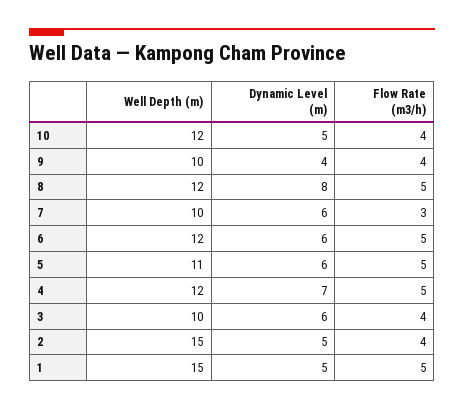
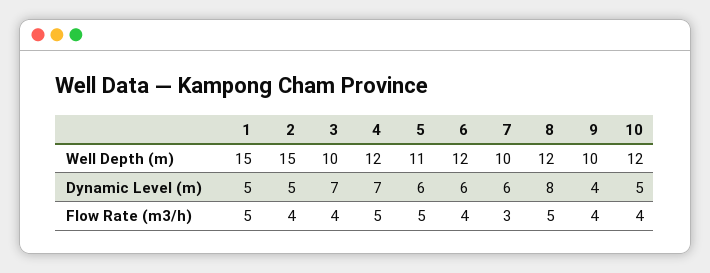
  {
    "Well Depth (m)": {
      "10": 12,
      "9": 10,
      "8": 12,
      "7": 10,
      "6": 12,
      "5": 11,
      "4": 12,
      "3": 10,
      "2": 15,
      "1": 15
    },
    "Dynamic Level (m)": {
      "10": 5,
      "9": 4,
      "8": 8,
      "7": 6,
      "6": 6,
      "5": 6,
      "4": 7,
-     "3": 6,
+     "3": 7,
      "2": 5,
      "1": 5
    },
    "Flow Rate (m3/h)": {
      "10": 4,
      "9": 4,
      "8": 5,
      "7": 3,
-     "6": 5,
+     "6": 4,
      "5": 5,
      "4": 5,
      "3": 4,
      "2": 4,
      "1": 5
    }
  }

